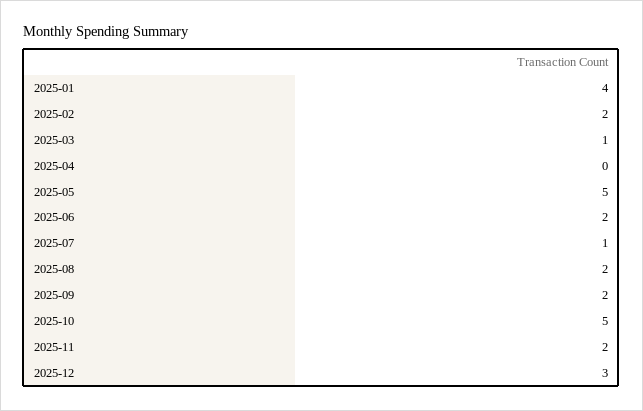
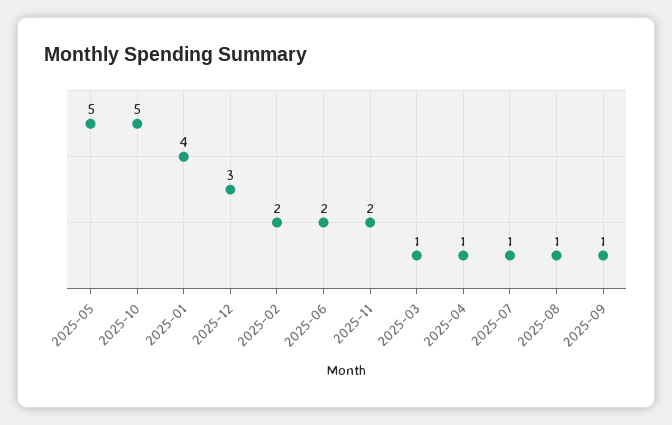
  {
    "2025-01": 4,
    "2025-02": 2,
    "2025-03": 1,
-   "2025-04": 0,
+   "2025-04": 1,
    "2025-05": 5,
    "2025-06": 2,
    "2025-07": 1,
-   "2025-08": 2,
+   "2025-08": 1,
-   "2025-09": 2,
+   "2025-09": 1,
    "2025-10": 5,
    "2025-11": 2,
    "2025-12": 3
  }

